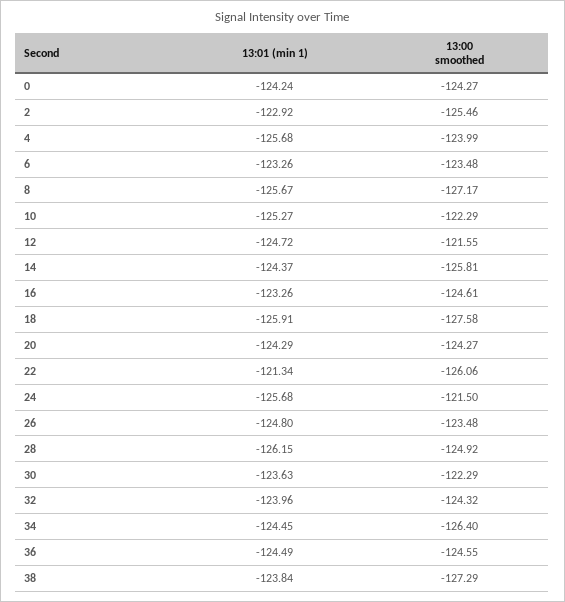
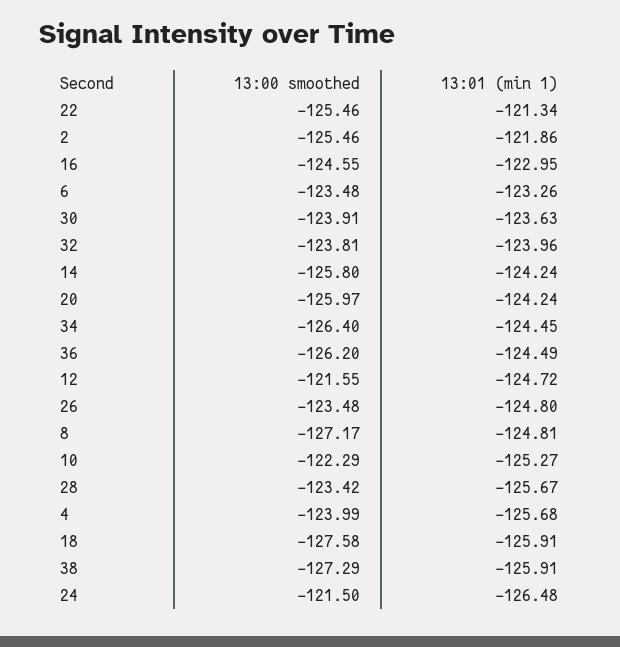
  {
    "13:01 (min 1)": {
-     "0": -124.24,
-     "2": -122.92,
+     "2": -121.86,
      "4": -125.68,
      "6": -123.26,
-     "8": -125.67,
+     "8": -124.81,
      "10": -125.27,
      "12": -124.72,
-     "14": -124.37,
+     "14": -124.24,
-     "16": -123.26,
+     "16": -122.95,
      "18": -125.91,
-     "20": -124.29,
+     "20": -124.24,
      "22": -121.34,
-     "24": -125.68,
+     "24": -126.48,
      "26": -124.8,
-     "28": -126.15,
+     "28": -125.67,
      "30": -123.63,
      "32": -123.96,
      "34": -124.45,
      "36": -124.49,
-     "38": -123.84
+     "38": -125.91
    },
    "13:00 smoothed": {
-     "0": -124.27,
      "2": -125.46,
      "4": -123.99,
      "6": -123.48,
      "8": -127.17,
      "10": -122.29,
      "12": -121.55,
-     "14": -125.81,
+     "14": -125.8,
-     "16": -124.61,
+     "16": -124.55,
      "18": -127.58,
-     "20": -124.27,
+     "20": -125.97,
-     "22": -126.06,
+     "22": -125.46,
      "24": -121.5,
      "26": -123.48,
-     "28": -124.92,
+     "28": -123.42,
-     "30": -122.29,
+     "30": -123.91,
-     "32": -124.32,
+     "32": -123.81,
      "34": -126.4,
-     "36": -124.55,
+     "36": -126.2,
      "38": -127.29
    }
  }

